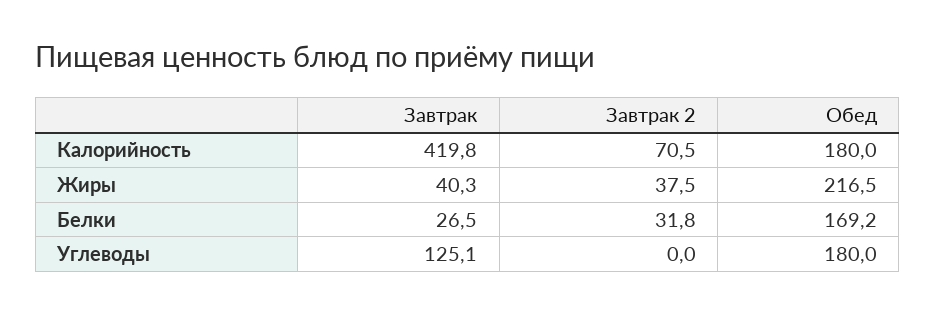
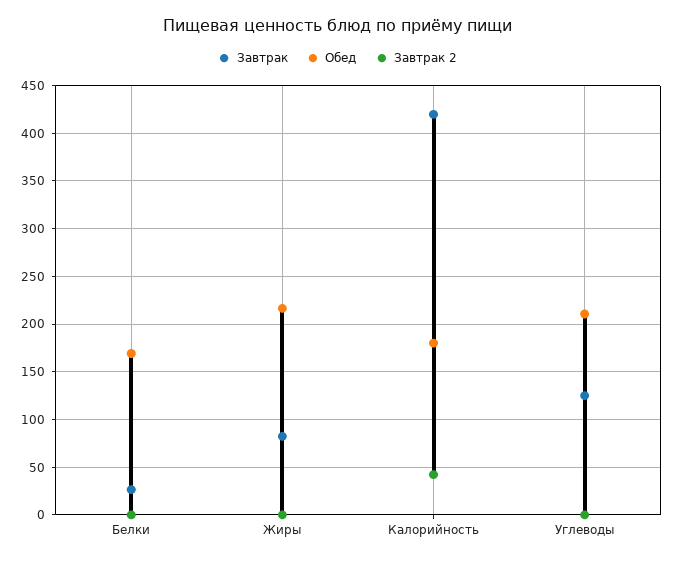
  {
    "Завтрак": {
      "Калорийность": 419.8,
-     "Жиры": 40.3,
+     "Жиры": 80,
      "Белки": 26.5,
      "Углеводы": 125.1
    },
    "Завтрак 2": {
-     "Калорийность": 70.5,
+     "Калорийность": 40,
-     "Жиры": 37.5,
+     "Жиры": 0,
-     "Белки": 31.8,
+     "Белки": 0,
      "Углеводы": 0
    },
    "Обед": {
      "Калорийность": 180,
      "Жиры": 216.5,
      "Белки": 169.2,
-     "Углеводы": 180
+     "Углеводы": 210
    }
  }

